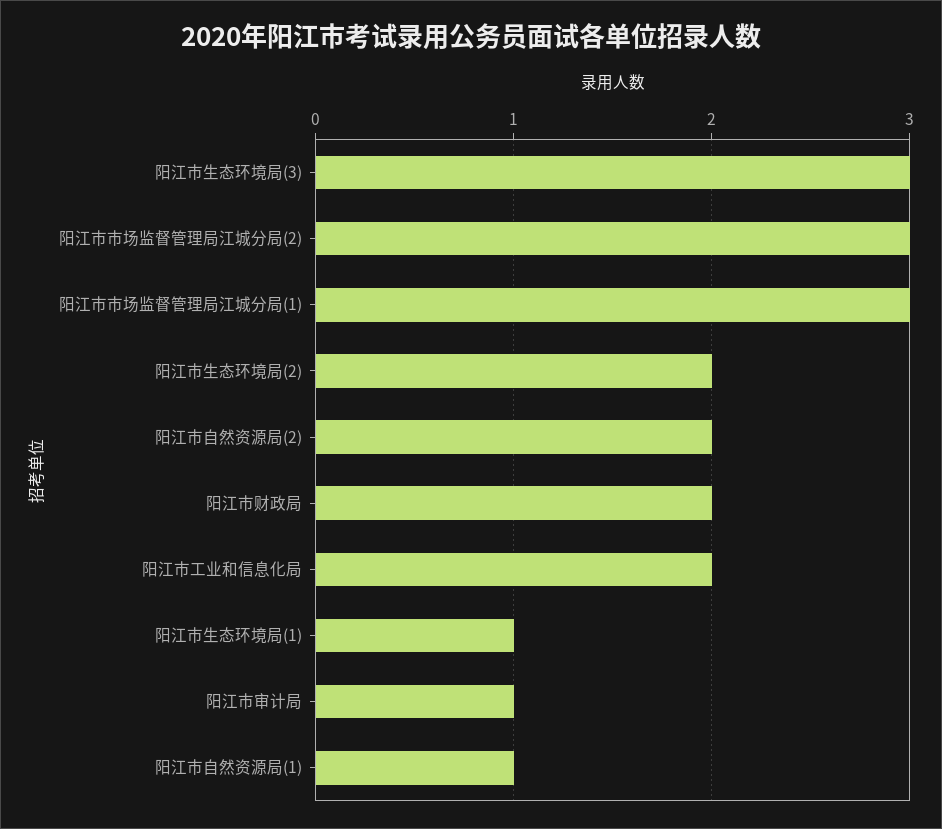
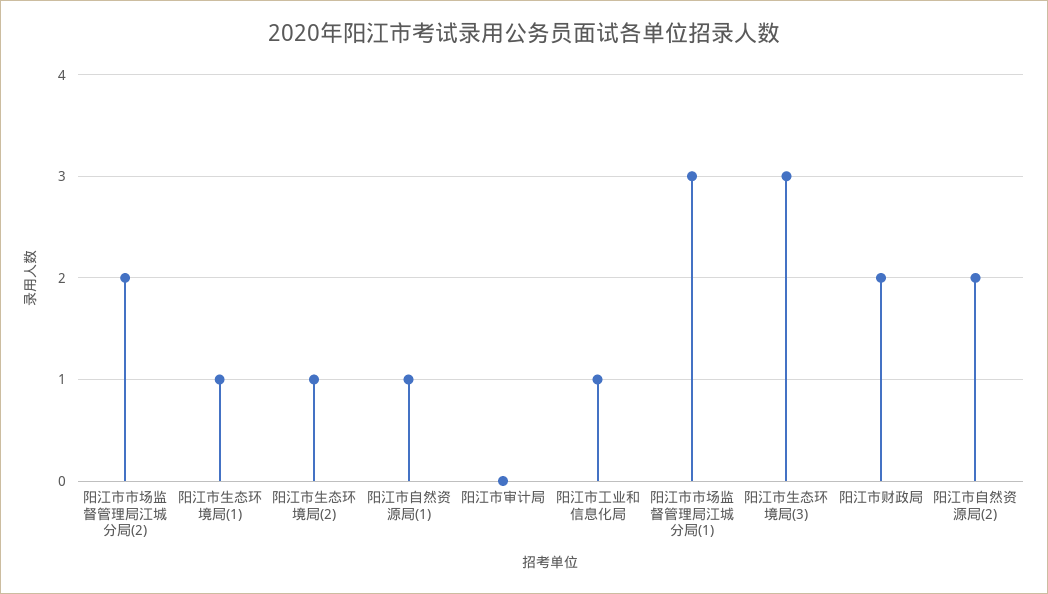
  {
    "阳江市生态环境局(3)": 3,
-   "阳江市市场监督管理局江城分局(2)": 3,
+   "阳江市市场监督管理局江城分局(2)": 2,
    "阳江市市场监督管理局江城分局(1)": 3,
-   "阳江市生态环境局(2)": 2,
+   "阳江市生态环境局(2)": 1,
    "阳江市自然资源局(2)": 2,
    "阳江市财政局": 2,
-   "阳江市工业和信息化局": 2,
+   "阳江市工业和信息化局": 1,
    "阳江市生态环境局(1)": 1,
-   "阳江市审计局": 1,
+   "阳江市审计局": 0,
    "阳江市自然资源局(1)": 1
  }

